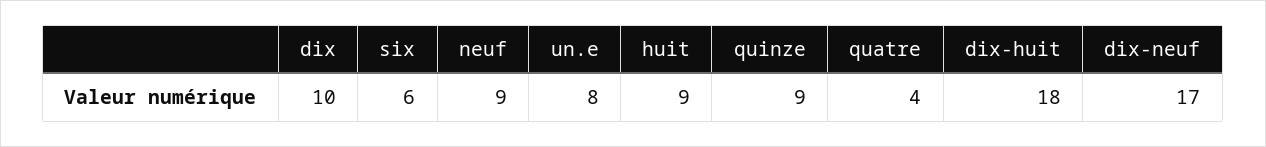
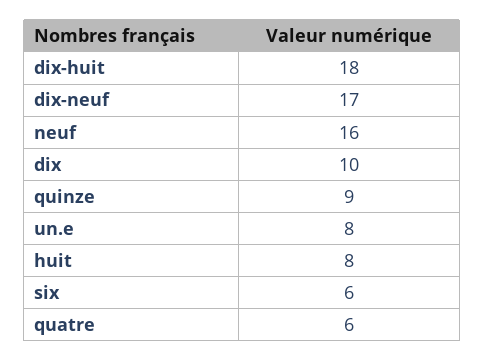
  {
    "dix": 10,
    "six": 6,
-   "neuf": 9,
+   "neuf": 16,
    "un.e": 8,
-   "huit": 9,
+   "huit": 8,
    "quinze": 9,
-   "quatre": 4,
+   "quatre": 6,
    "dix-huit": 18,
    "dix-neuf": 17
  }

